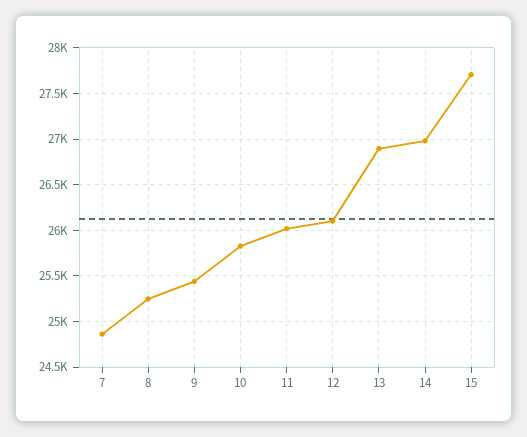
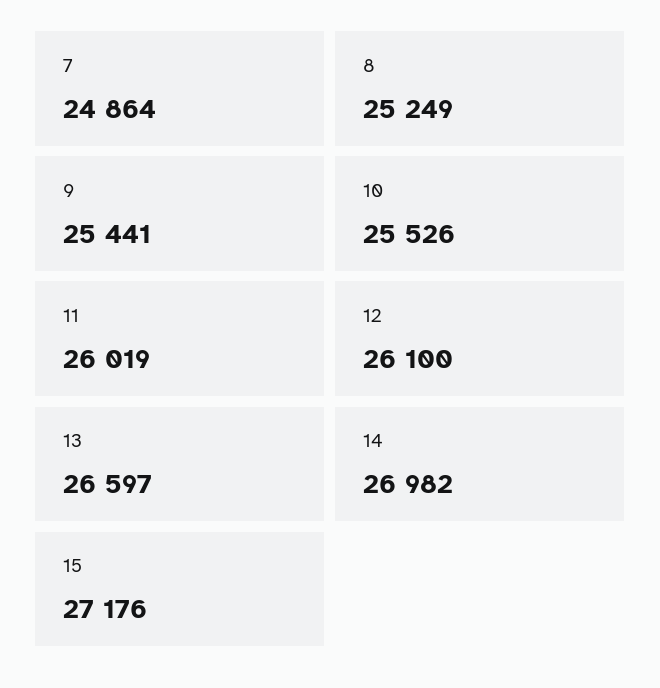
  {
    "7": 24864,
    "8": 25249,
    "9": 25441,
-   "10": 25800,
+   "10": 25526,
    "11": 26019,
    "12": 26100,
-   "13": 26900,
+   "13": 26597,
    "14": 26982,
-   "15": 27700
+   "15": 27176
  }

